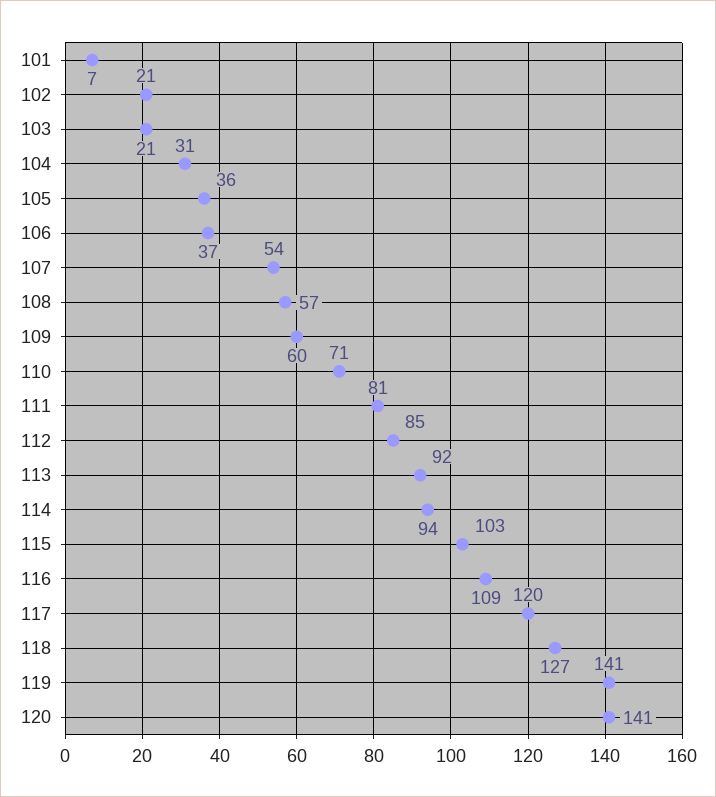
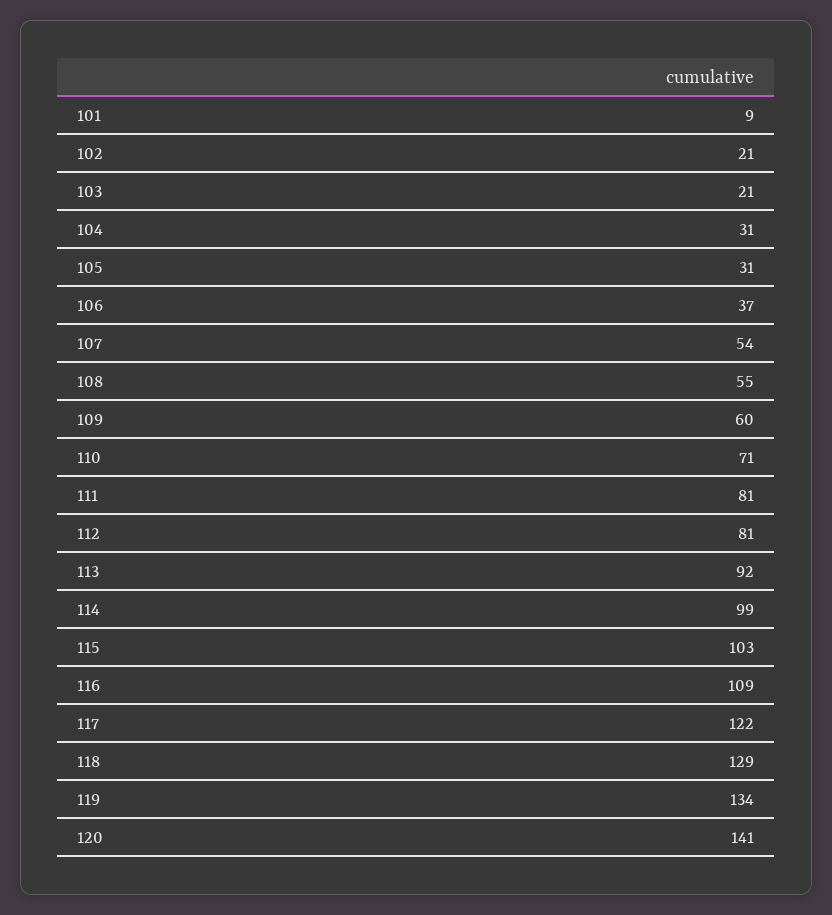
  {
-   "101": 7,
+   "101": 9,
    "102": 21,
    "103": 21,
    "104": 31,
-   "105": 36,
+   "105": 31,
    "106": 37,
    "107": 54,
-   "108": 57,
+   "108": 55,
    "109": 60,
    "110": 71,
    "111": 81,
-   "112": 85,
+   "112": 81,
    "113": 92,
-   "114": 94,
+   "114": 99,
    "115": 103,
    "116": 109,
-   "117": 120,
+   "117": 122,
-   "118": 127,
+   "118": 129,
-   "119": 141,
+   "119": 134,
    "120": 141
  }

